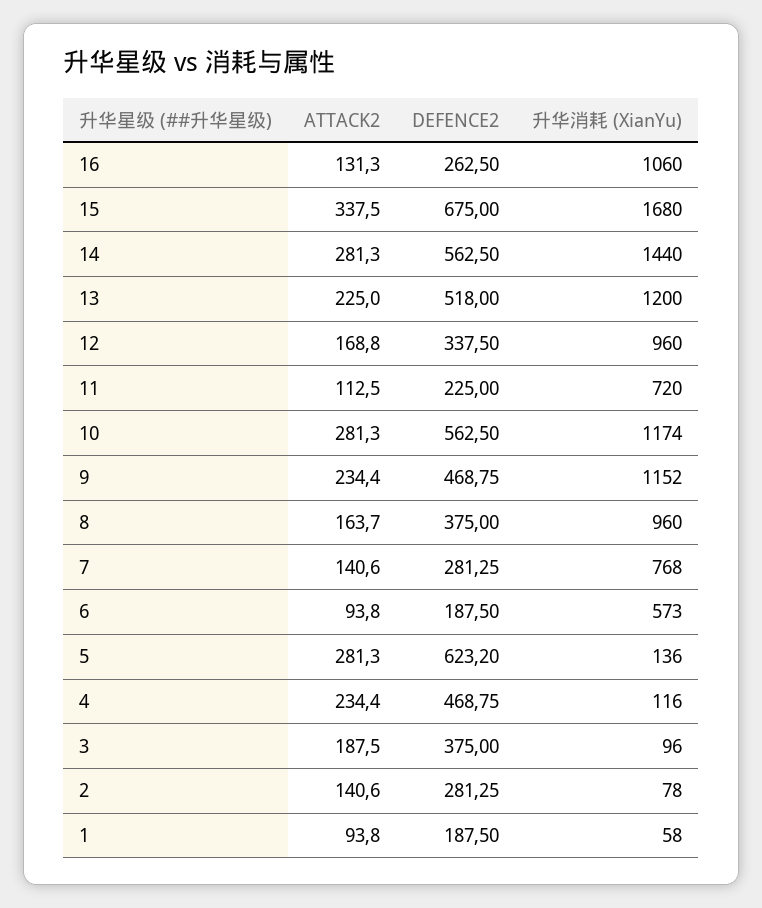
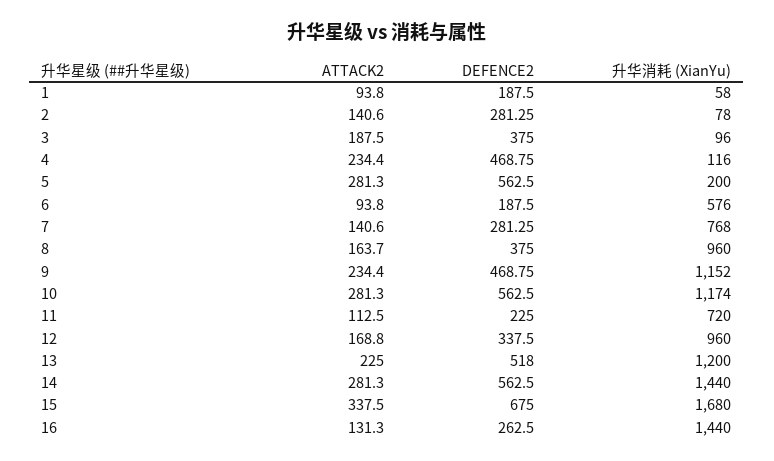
  {
    "ATTACK2": {
      "16": 131.3,
      "15": 337.5,
      "14": 281.3,
      "13": 225,
      "12": 168.8,
      "11": 112.5,
      "10": 281.3,
      "9": 234.4,
      "8": 163.7,
      "7": 140.6,
      "6": 93.8,
      "5": 281.3,
      "4": 234.4,
      "3": 187.5,
      "2": 140.6,
      "1": 93.8
    },
    "DEFENCE2": {
      "16": 262.5,
      "15": 675,
      "14": 562.5,
      "13": 518,
      "12": 337.5,
      "11": 225,
      "10": 562.5,
      "9": 468.75,
      "8": 375,
      "7": 281.25,
      "6": 187.5,
-     "5": 623.2,
+     "5": 562.5,
      "4": 468.75,
      "3": 375,
      "2": 281.25,
      "1": 187.5
    },
    "升华消耗 (XianYu)": {
-     "16": 1060,
+     "16": 1440,
      "15": 1680,
      "14": 1440,
      "13": 1200,
      "12": 960,
      "11": 720,
      "10": 1174,
      "9": 1152,
      "8": 960,
      "7": 768,
-     "6": 573,
+     "6": 576,
-     "5": 136,
+     "5": 200,
      "4": 116,
      "3": 96,
      "2": 78,
      "1": 58
    }
  }

